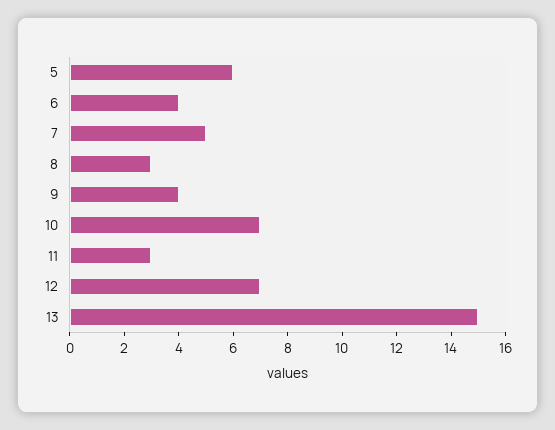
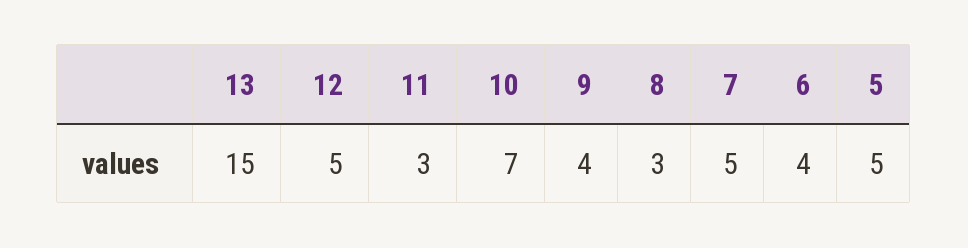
  {
-   "5": 6,
+   "5": 5,
    "6": 4,
    "7": 5,
    "8": 3,
    "9": 4,
    "10": 7,
    "11": 3,
-   "12": 7,
+   "12": 5,
    "13": 15
  }

